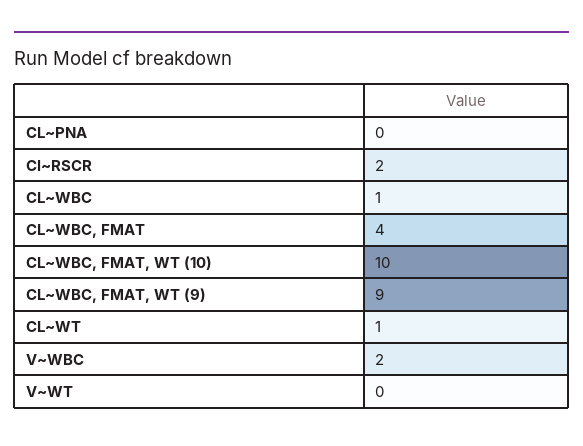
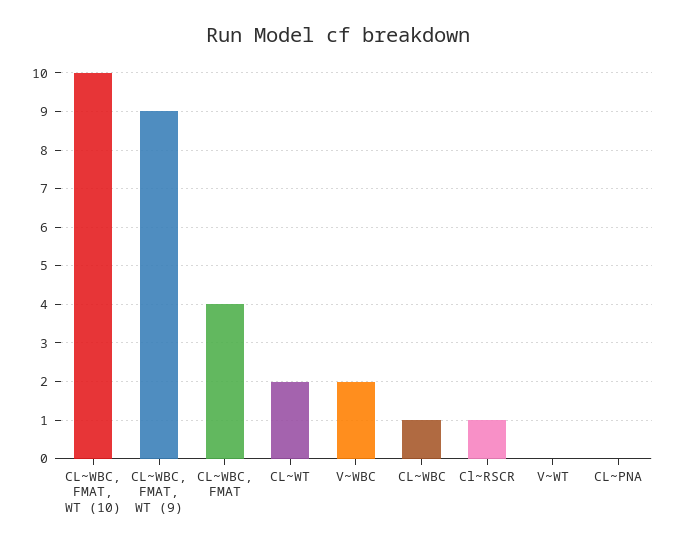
  {
    "CL~PNA": 0,
-   "Cl~RSCR": 2,
+   "Cl~RSCR": 1,
    "CL~WBC": 1,
    "CL~WBC, FMAT": 4,
    "CL~WBC, FMAT, WT (10)": 10,
    "CL~WBC, FMAT, WT (9)": 9,
-   "CL~WT": 1,
+   "CL~WT": 2,
    "V~WBC": 2,
    "V~WT": 0
  }

